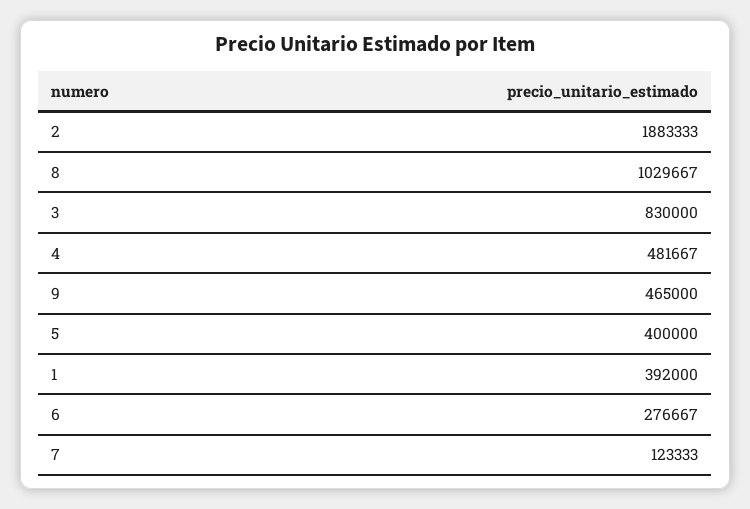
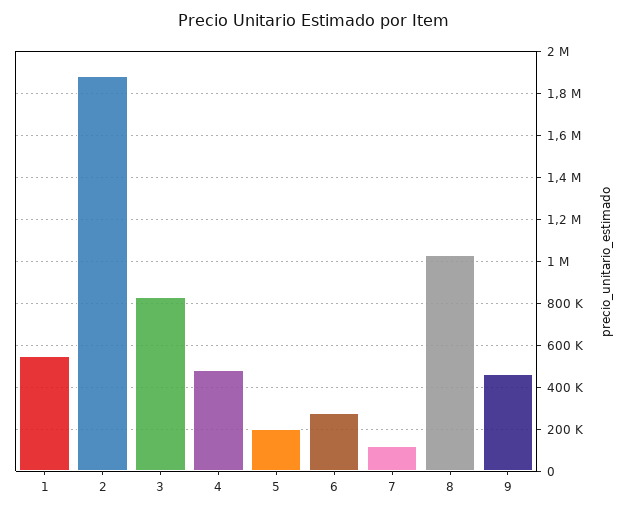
  {
    "2": 1883333,
    "8": 1029667,
    "3": 830000,
    "4": 481667,
    "9": 465000,
-   "5": 400000,
+   "5": 200000,
-   "1": 392000,
+   "1": 550000,
    "6": 276667,
    "7": 123333
  }

